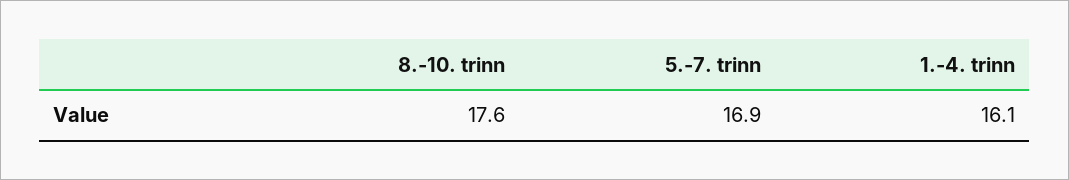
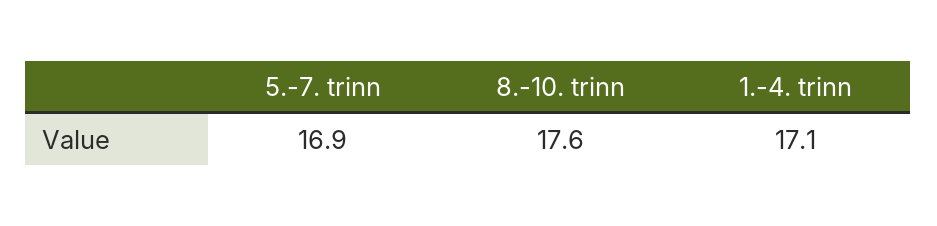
  {
    "8.-10. trinn": 17.6,
    "5.-7. trinn": 16.9,
-   "1.-4. trinn": 16.1
+   "1.-4. trinn": 17.1
  }

